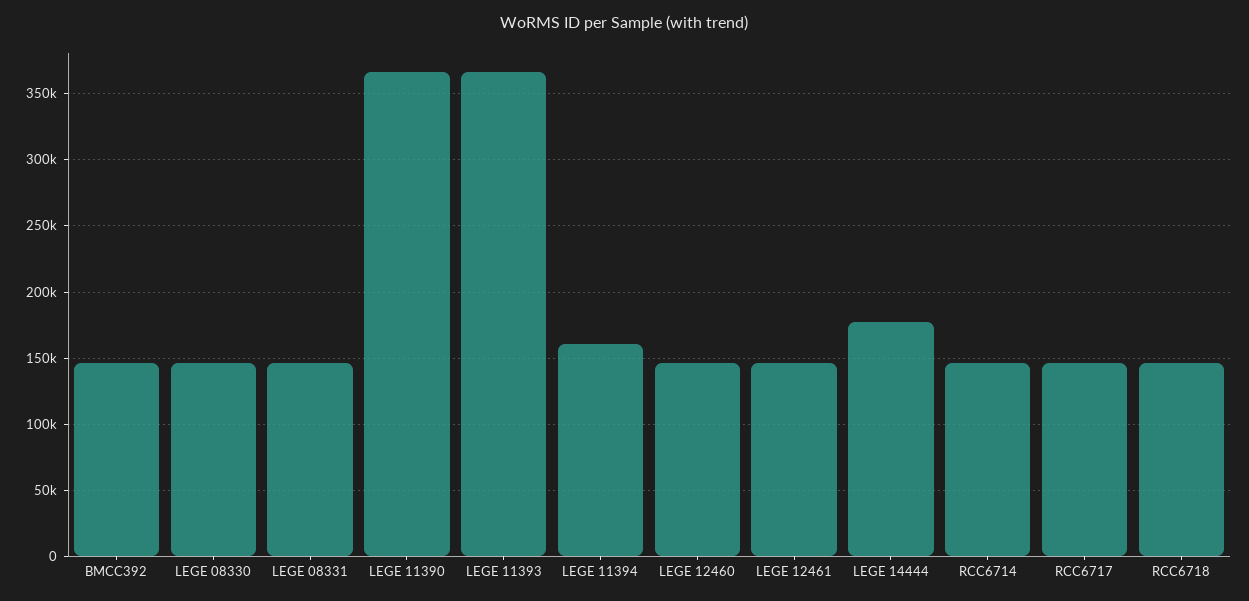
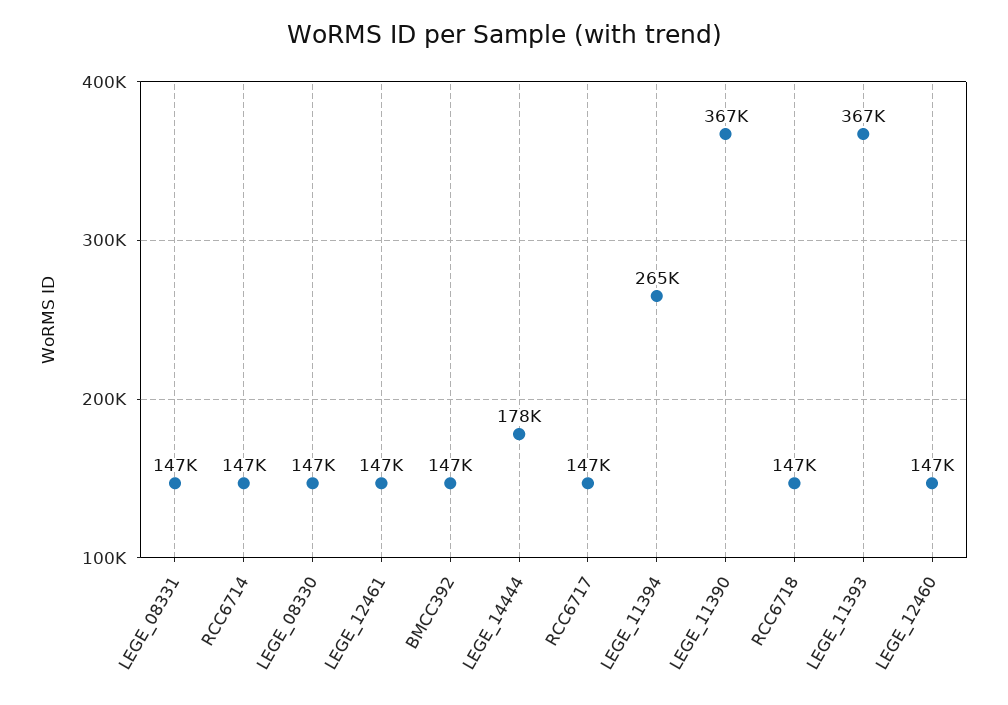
  {
    "BMCC392": 147000,
    "LEGE 08330": 147000,
    "LEGE 08331": 147000,
    "LEGE 11390": 367000,
    "LEGE 11393": 367000,
-   "LEGE 11394": 160000,
+   "LEGE 11394": 265000,
    "LEGE 12460": 147000,
    "LEGE 12461": 147000,
    "LEGE 14444": 178000,
    "RCC6714": 147000,
    "RCC6717": 147000,
    "RCC6718": 147000
  }

